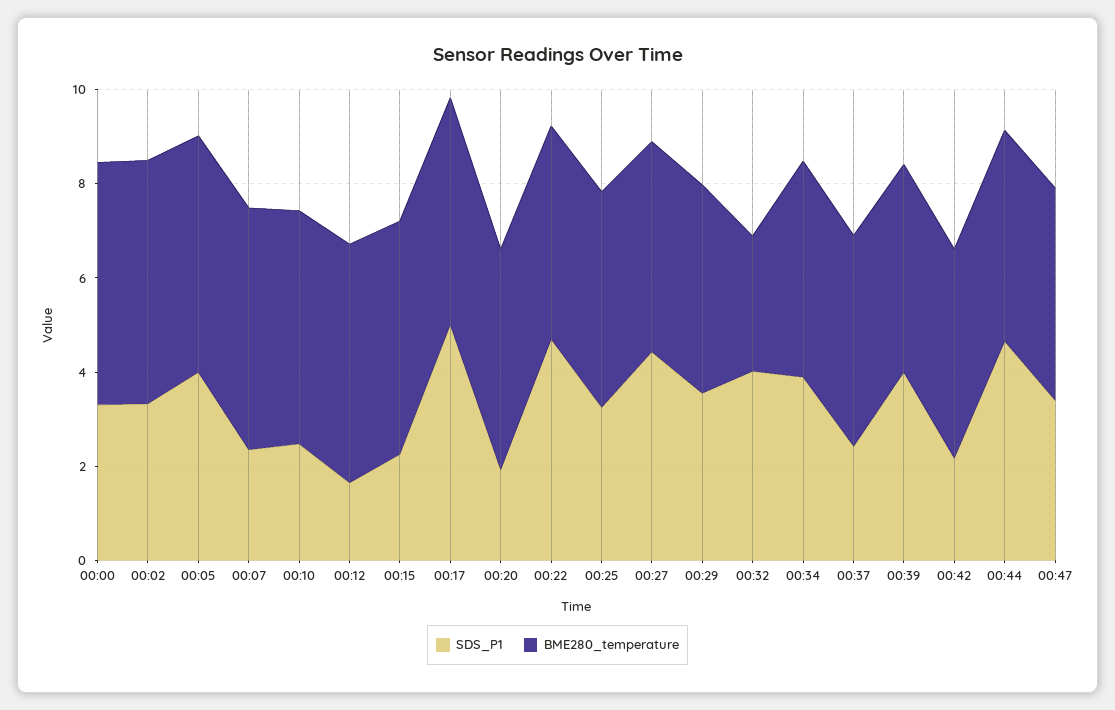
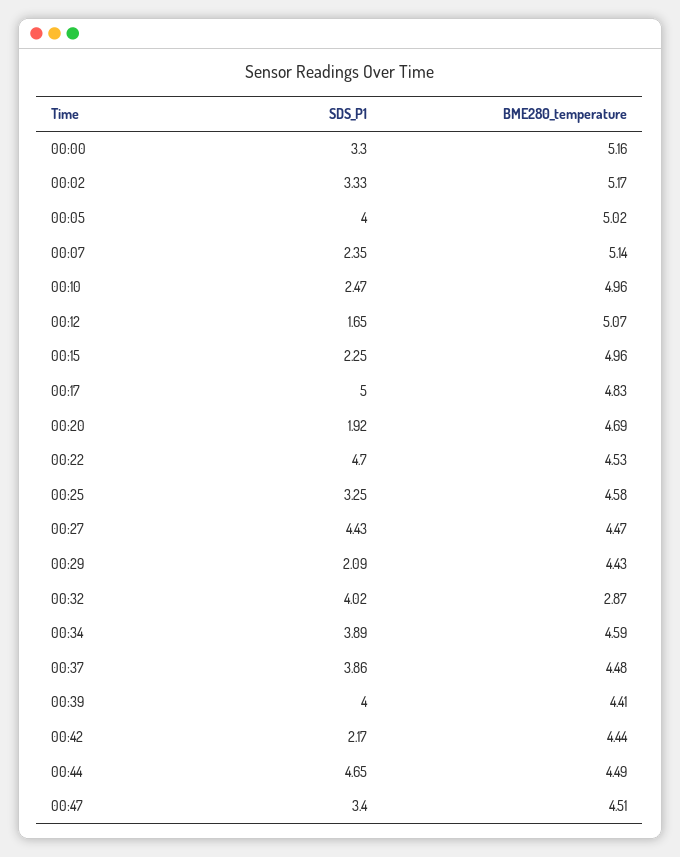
  {
    "SDS_P1": {
      "00:00": 3.3,
      "00:02": 3.33,
      "00:05": 4,
      "00:07": 2.35,
      "00:10": 2.47,
      "00:12": 1.65,
      "00:15": 2.25,
      "00:17": 5,
      "00:20": 1.92,
      "00:22": 4.7,
      "00:25": 3.25,
      "00:27": 4.43,
-     "00:29": 3.5,
+     "00:29": 2.09,
      "00:32": 4.02,
      "00:34": 3.89,
-     "00:37": 2.5,
+     "00:37": 3.86,
      "00:39": 4,
      "00:42": 2.17,
      "00:44": 4.65,
      "00:47": 3.4
    },
    "BME280_temperature": {
      "00:00": 5.16,
      "00:02": 5.17,
      "00:05": 5.02,
      "00:07": 5.14,
      "00:10": 4.96,
      "00:12": 5.07,
      "00:15": 4.96,
      "00:17": 4.83,
      "00:20": 4.69,
      "00:22": 4.53,
      "00:25": 4.58,
      "00:27": 4.47,
      "00:29": 4.43,
      "00:32": 2.87,
      "00:34": 4.59,
      "00:37": 4.48,
      "00:39": 4.41,
      "00:42": 4.44,
      "00:44": 4.49,
      "00:47": 4.51
    }
  }

